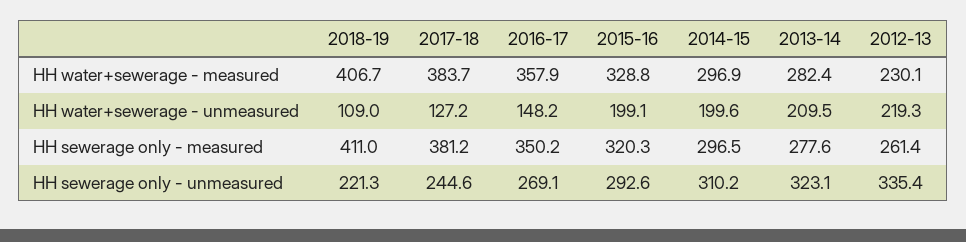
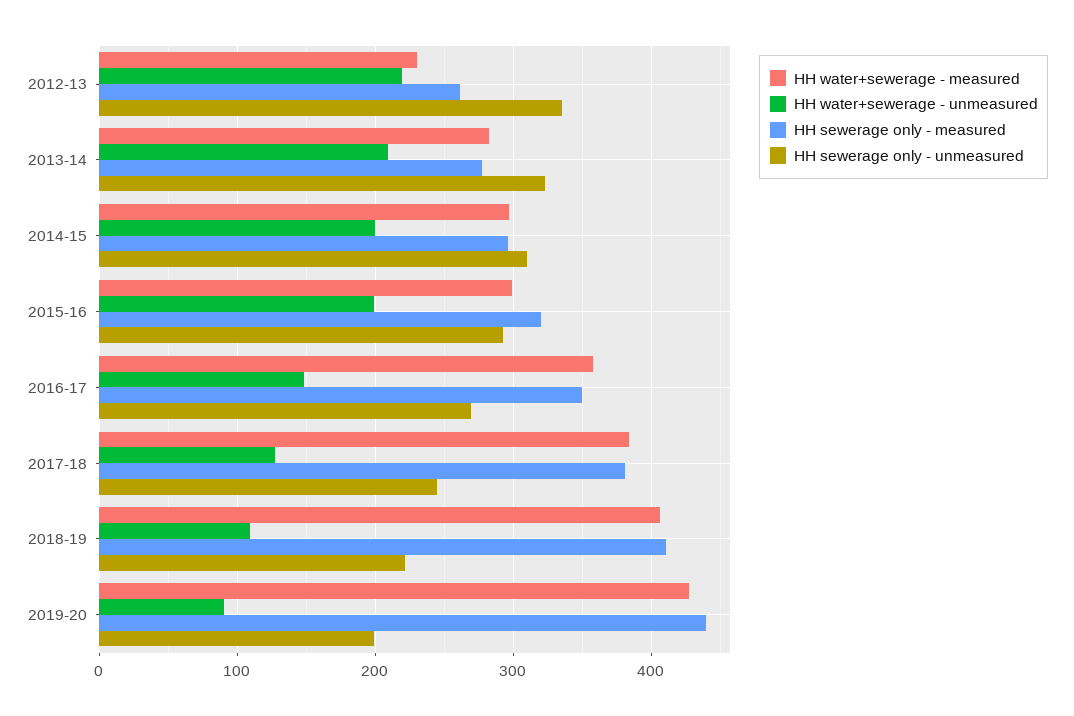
  {
    "HH water+sewerage - measured": {
      "2018-19": 406.7,
      "2017-18": 383.7,
      "2016-17": 357.9,
-     "2015-16": 328.8,
+     "2015-16": 300,
      "2014-15": 296.9,
      "2013-14": 282.4,
-     "2012-13": 230.1
+     "2012-13": 230.1,
+     "2019-20": 430
    },
    "HH water+sewerage - unmeasured": {
      "2018-19": 109,
      "2017-18": 127.2,
      "2016-17": 148.2,
      "2015-16": 199.1,
      "2014-15": 199.6,
      "2013-14": 209.5,
-     "2012-13": 219.3
+     "2012-13": 219.3,
+     "2019-20": 90
    },
    "HH sewerage only - measured": {
      "2018-19": 411,
      "2017-18": 381.2,
      "2016-17": 350.2,
      "2015-16": 320.3,
      "2014-15": 296.5,
      "2013-14": 277.6,
-     "2012-13": 261.4
+     "2012-13": 261.4,
+     "2019-20": 440
    },
    "HH sewerage only - unmeasured": {
      "2018-19": 221.3,
      "2017-18": 244.6,
      "2016-17": 269.1,
      "2015-16": 292.6,
      "2014-15": 310.2,
      "2013-14": 323.1,
-     "2012-13": 335.4
+     "2012-13": 335.4,
+     "2019-20": 200
    }
  }

